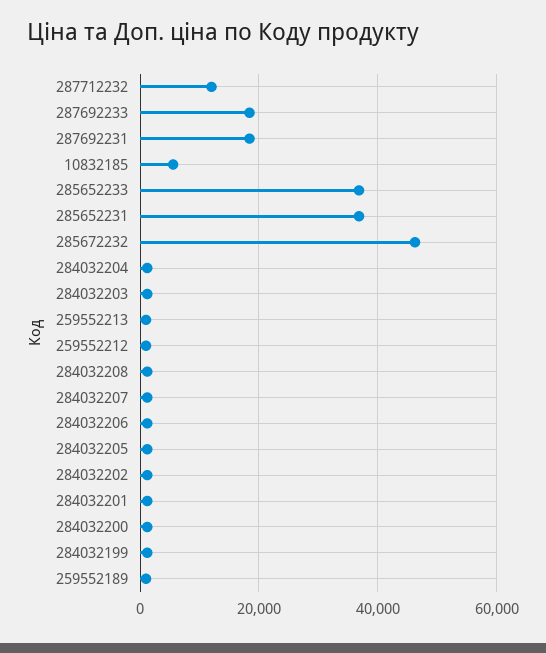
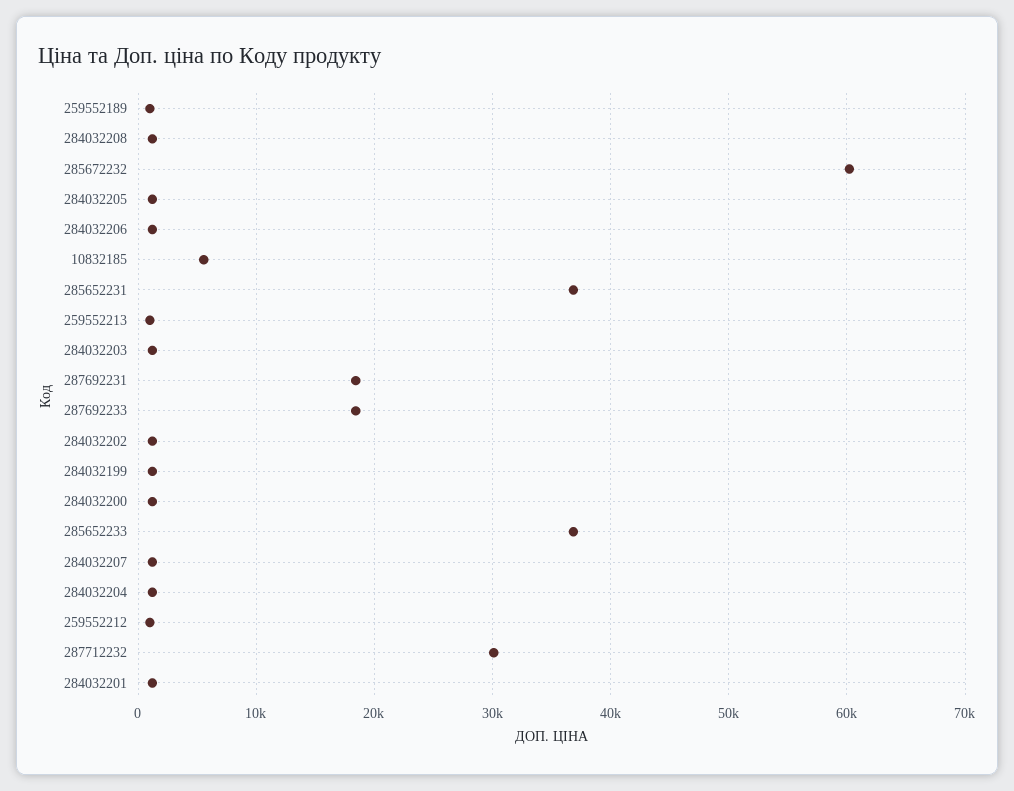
  {
-   "287712232": 12000,
+   "287712232": 30000,
    "287692233": 18000,
    "287692231": 18000,
    "10832185": 6000,
    "285652233": 37000,
    "285652231": 37000,
-   "285672232": 46000,
+   "285672232": 60000,
    "284032204": 1000,
    "284032203": 1000,
    "259552213": 1000,
    "259552212": 1000,
    "284032208": 1000,
    "284032207": 1000,
    "284032206": 1000,
    "284032205": 1000,
    "284032202": 1000,
    "284032201": 1000,
    "284032200": 1000,
    "284032199": 1000,
    "259552189": 1000
  }

